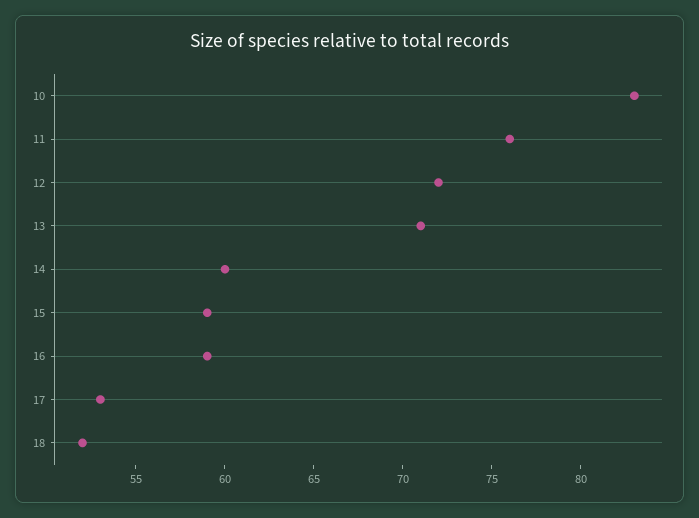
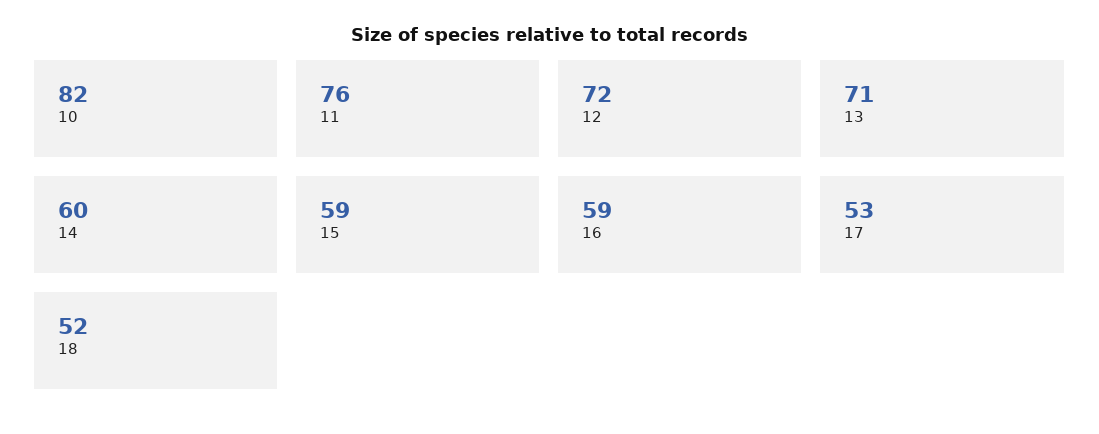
  {
-   "10": 83,
+   "10": 82,
    "11": 76,
    "12": 72,
    "13": 71,
    "14": 60,
    "15": 59,
    "16": 59,
    "17": 53,
    "18": 52
  }

